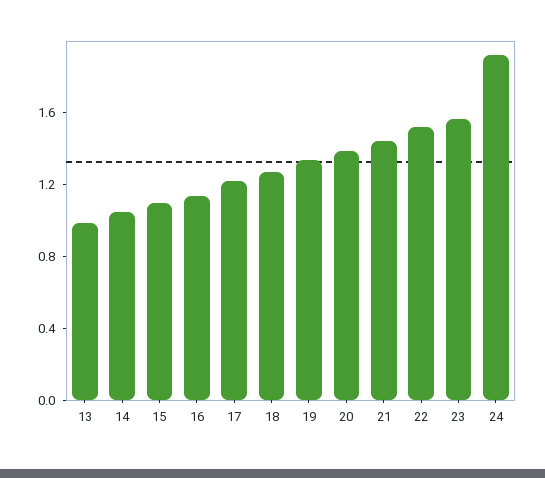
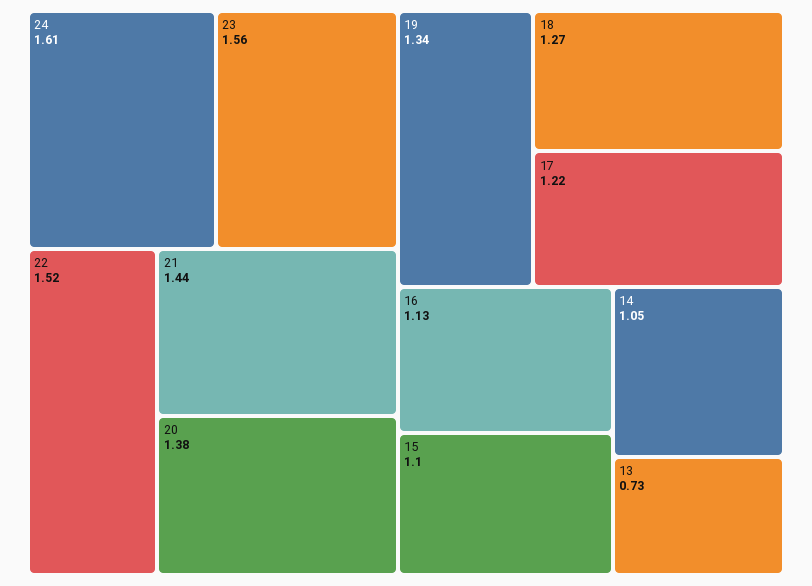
  {
-   "13": 1,
+   "13": 0.73,
    "14": 1.05,
    "15": 1.1,
    "16": 1.13,
    "17": 1.22,
    "18": 1.27,
    "19": 1.34,
    "20": 1.38,
    "21": 1.44,
    "22": 1.52,
    "23": 1.56,
-   "24": 1.9
+   "24": 1.61
  }

